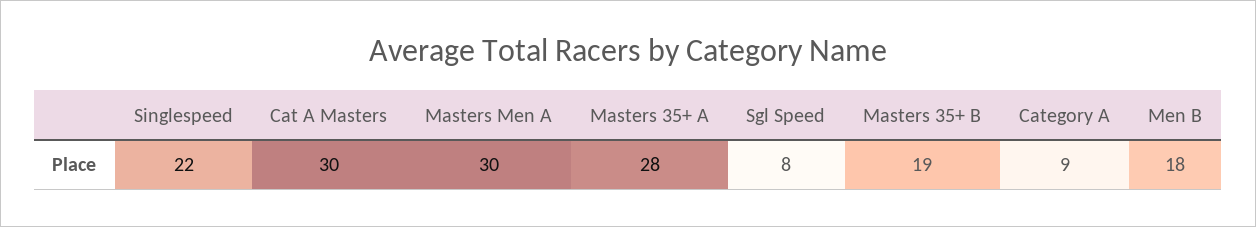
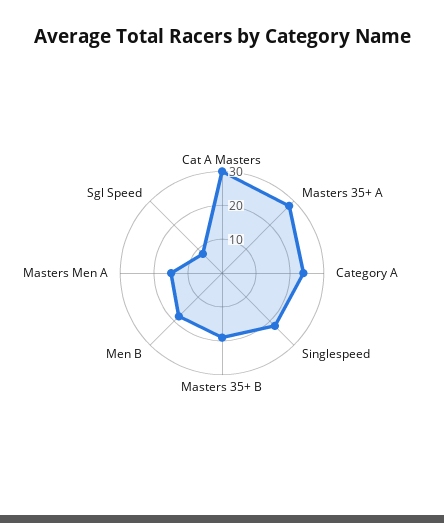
  {
    "Singlespeed": 22,
    "Cat A Masters": 30,
-   "Masters Men A": 30,
+   "Masters Men A": 15,
    "Masters 35+ A": 28,
    "Sgl Speed": 8,
    "Masters 35+ B": 19,
-   "Category A": 9,
+   "Category A": 25,
    "Men B": 18
  }

